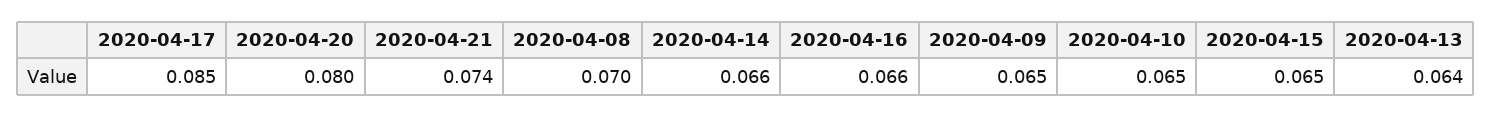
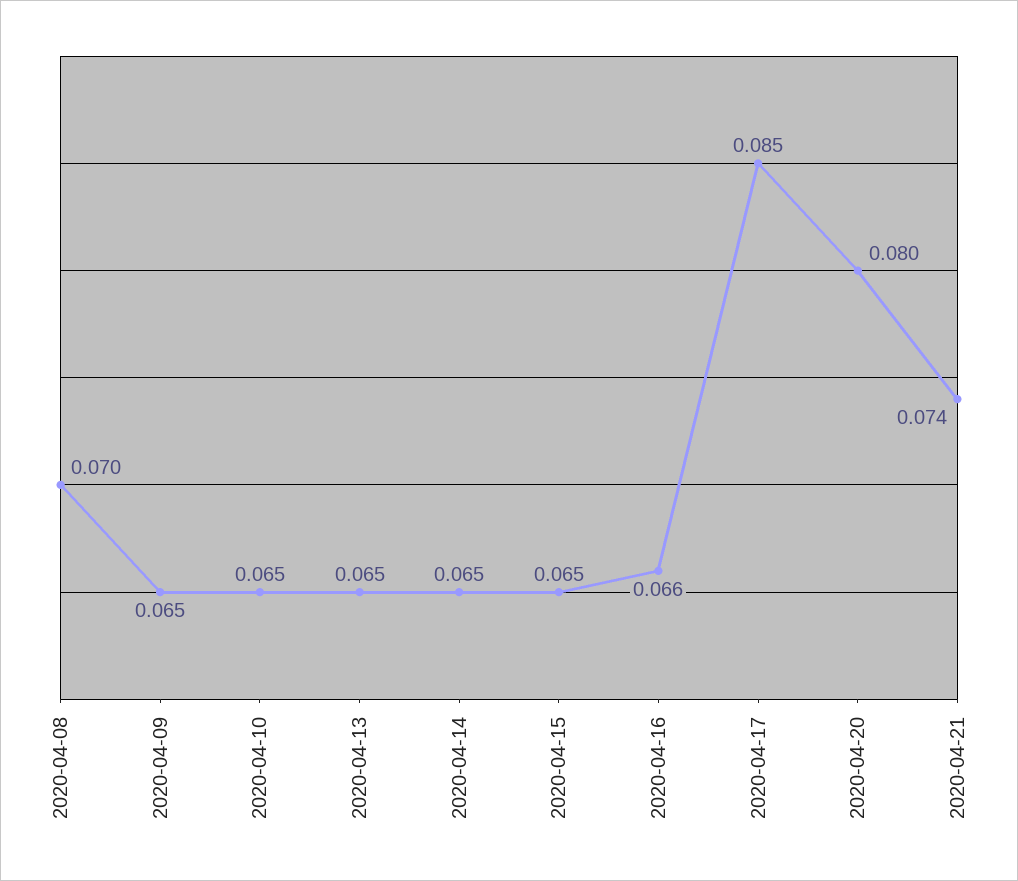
  {
    "2020-04-17": 0.085,
    "2020-04-20": 0.08,
    "2020-04-21": 0.074,
    "2020-04-08": 0.07,
-   "2020-04-14": 0.066,
+   "2020-04-14": 0.065,
    "2020-04-16": 0.066,
    "2020-04-09": 0.065,
    "2020-04-10": 0.065,
    "2020-04-15": 0.065,
-   "2020-04-13": 0.064
+   "2020-04-13": 0.065
  }

